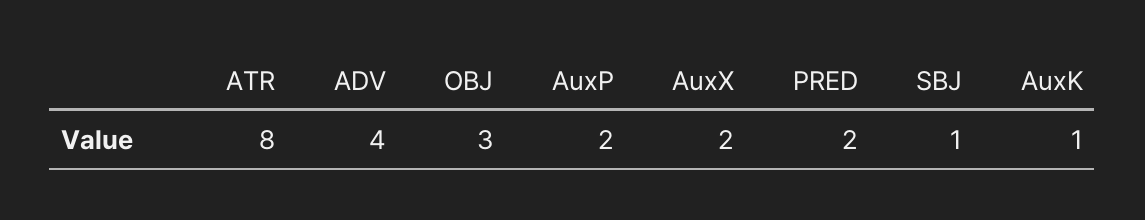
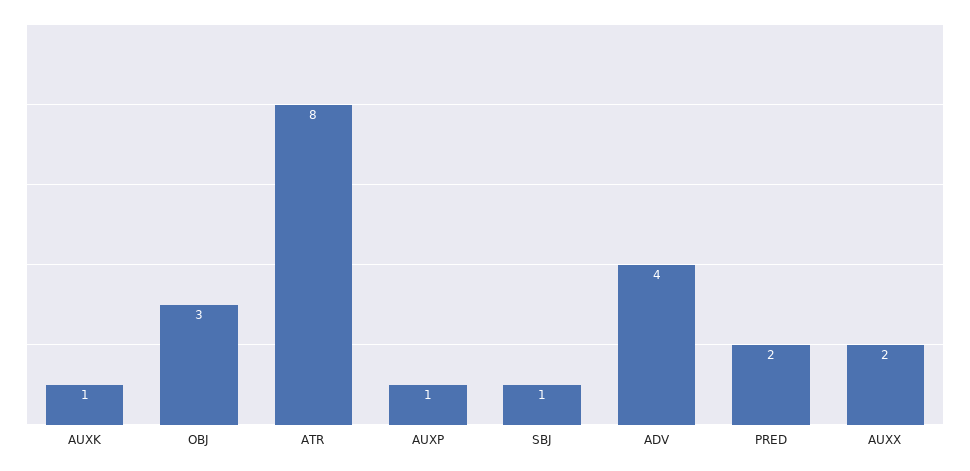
  {
    "ATR": 8,
    "ADV": 4,
    "OBJ": 3,
-   "AuxP": 2,
+   "AuxP": 1,
    "AuxX": 2,
    "PRED": 2,
    "SBJ": 1,
    "AuxK": 1
  }

